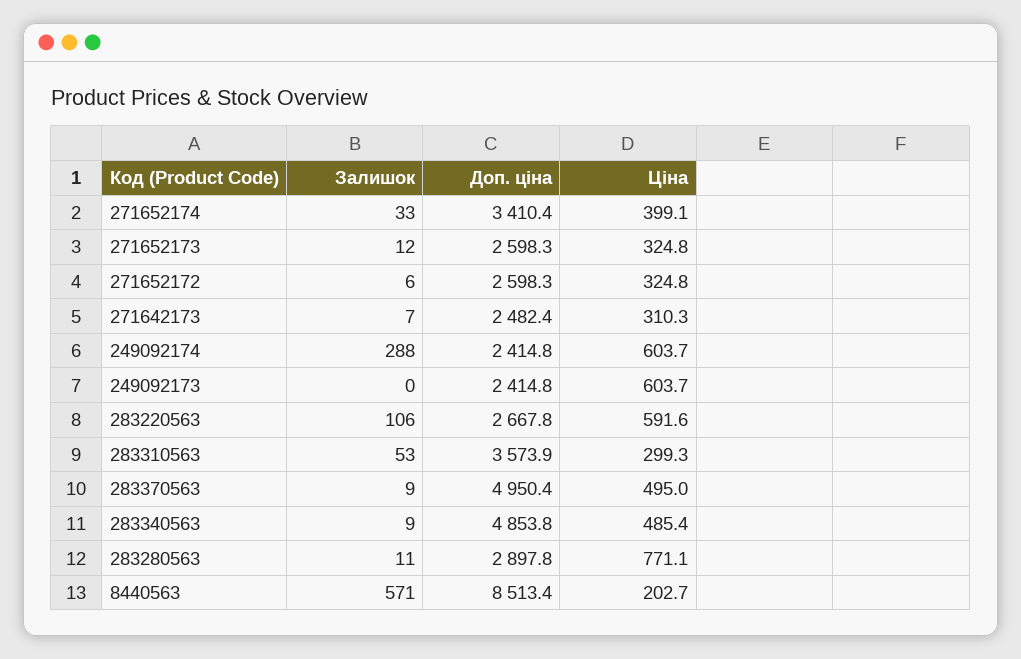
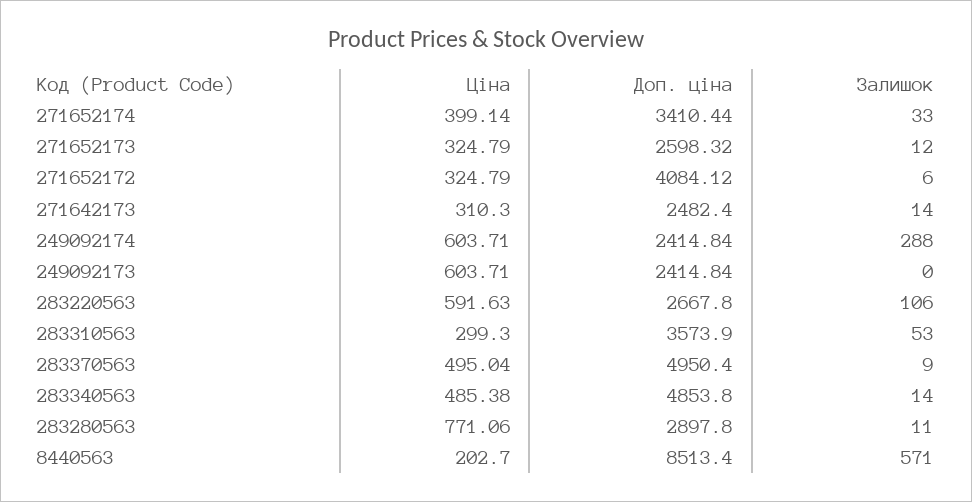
  {
    "Залишок": {
      "271652174": 33,
      "271652173": 12,
      "271652172": 6,
-     "271642173": 7,
+     "271642173": 14,
      "249092174": 288,
      "249092173": 0,
      "283220563": 106,
      "283310563": 53,
      "283370563": 9,
-     "283340563": 9,
+     "283340563": 14,
      "283280563": 11,
      "8440563": 571
    },
    "Доп. ціна": {
      "271652174": 3410.44,
      "271652173": 2598.32,
-     "271652172": 2598.3,
+     "271652172": 4084.12,
      "271642173": 2482.4,
      "249092174": 2414.84,
      "249092173": 2414.84,
      "283220563": 2667.8,
      "283310563": 3573.9,
      "283370563": 4950.4,
      "283340563": 4853.8,
      "283280563": 2897.8,
      "8440563": 8513.4
    },
    "Ціна": {
      "271652174": 399.14,
      "271652173": 324.79,
      "271652172": 324.79,
      "271642173": 310.3,
      "249092174": 603.71,
      "249092173": 603.71,
      "283220563": 591.63,
      "283310563": 299.3,
      "283370563": 495.04,
      "283340563": 485.38,
      "283280563": 771.06,
      "8440563": 202.7
    }
  }

